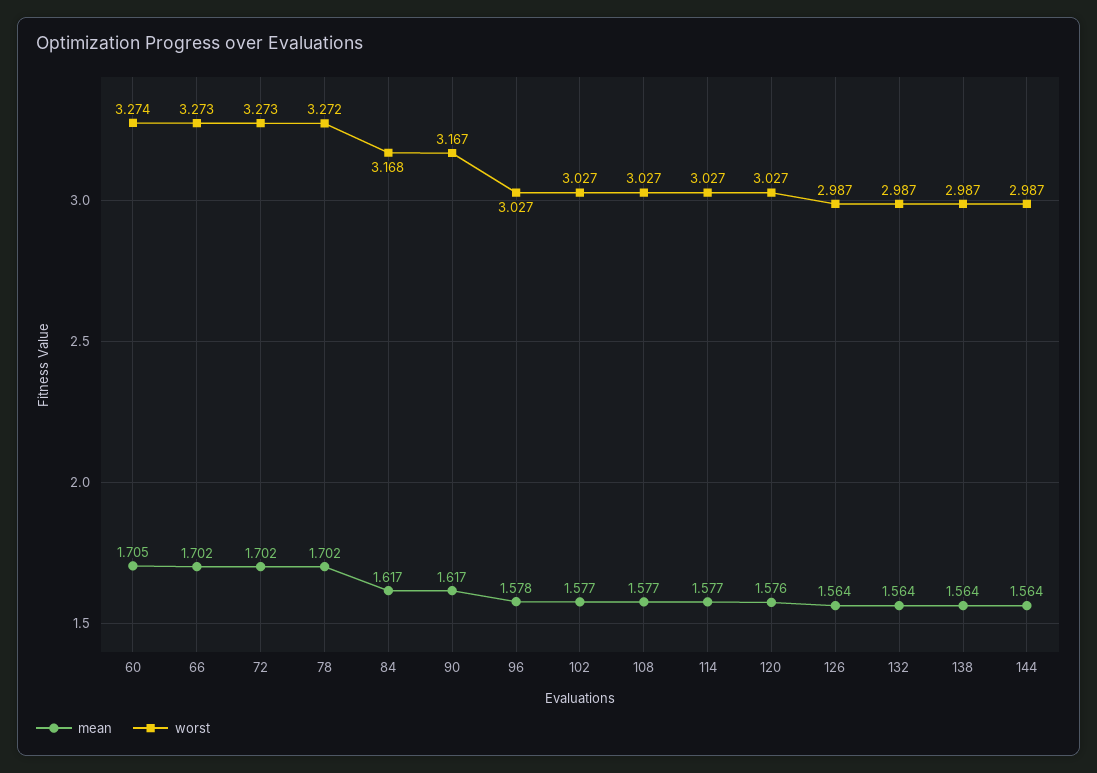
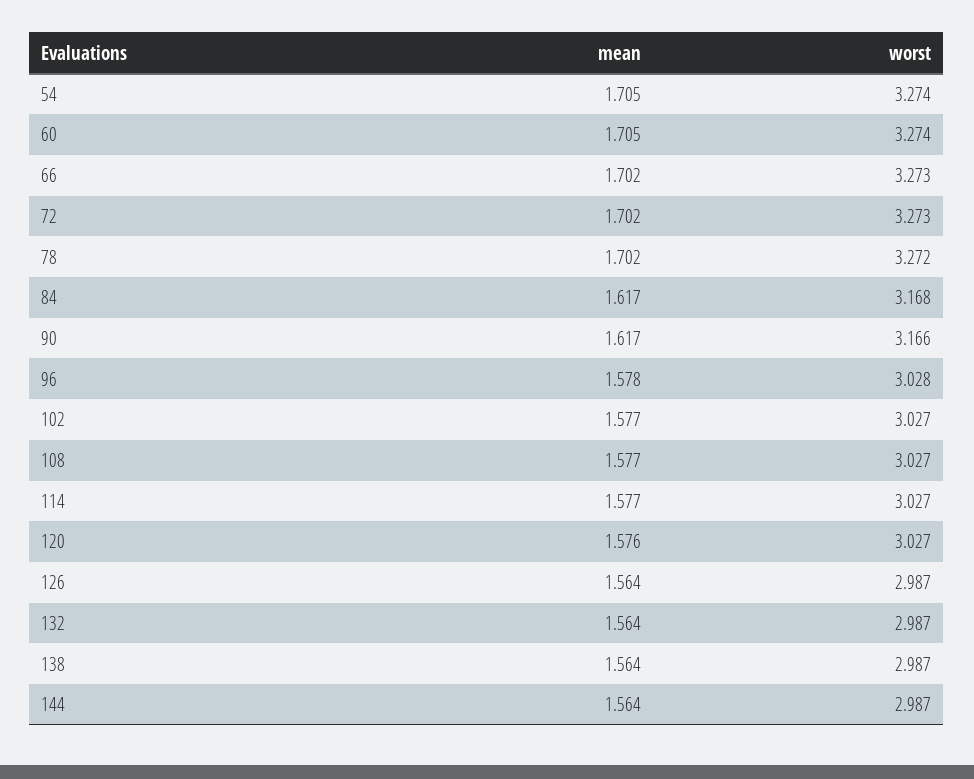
  {
    "mean": {
      "60": 1.705,
      "66": 1.702,
      "72": 1.702,
      "78": 1.702,
      "84": 1.617,
      "90": 1.617,
      "96": 1.578,
      "102": 1.577,
      "108": 1.577,
      "114": 1.577,
      "120": 1.576,
      "126": 1.564,
      "132": 1.564,
      "138": 1.564,
-     "144": 1.564
+     "144": 1.564,
+     "54": 1.705
    },
    "worst": {
      "60": 3.274,
      "66": 3.273,
      "72": 3.273,
      "78": 3.272,
      "84": 3.168,
-     "90": 3.167,
+     "90": 3.166,
-     "96": 3.027,
+     "96": 3.028,
      "102": 3.027,
      "108": 3.027,
      "114": 3.027,
      "120": 3.027,
      "126": 2.987,
      "132": 2.987,
      "138": 2.987,
-     "144": 2.987
+     "144": 2.987,
+     "54": 3.274
    }
  }

